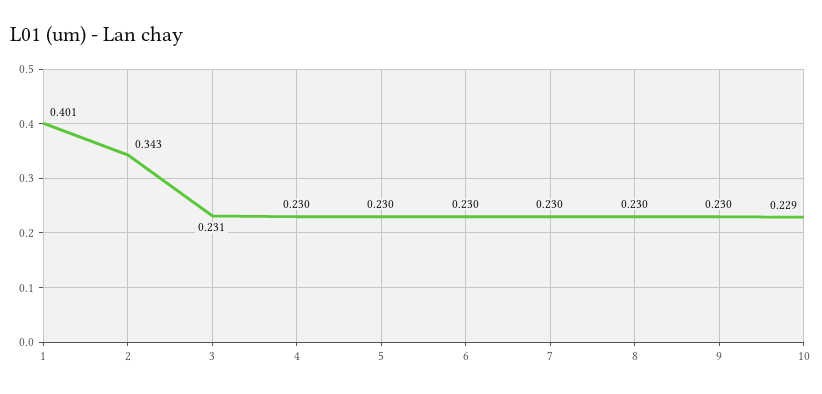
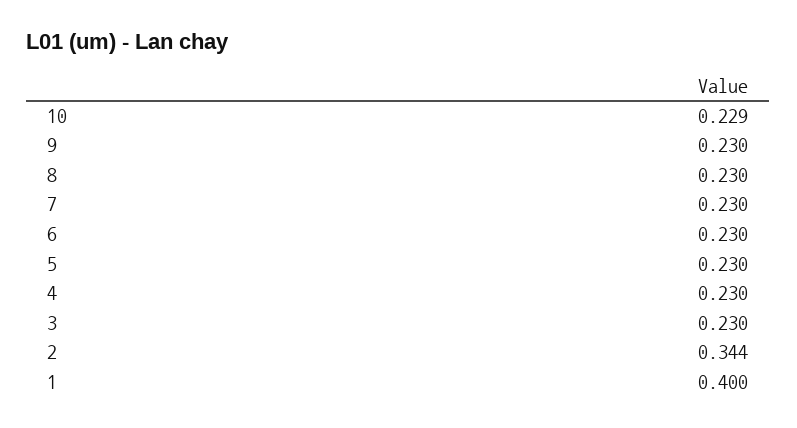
  {
-   "1": 0.401,
+   "1": 0.4,
-   "2": 0.343,
+   "2": 0.344,
-   "3": 0.231,
+   "3": 0.23,
    "4": 0.23,
    "5": 0.23,
    "6": 0.23,
    "7": 0.23,
    "8": 0.23,
    "9": 0.23,
    "10": 0.229
  }

